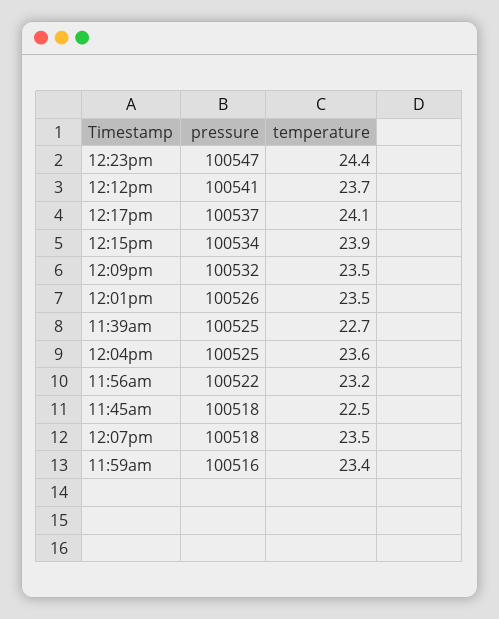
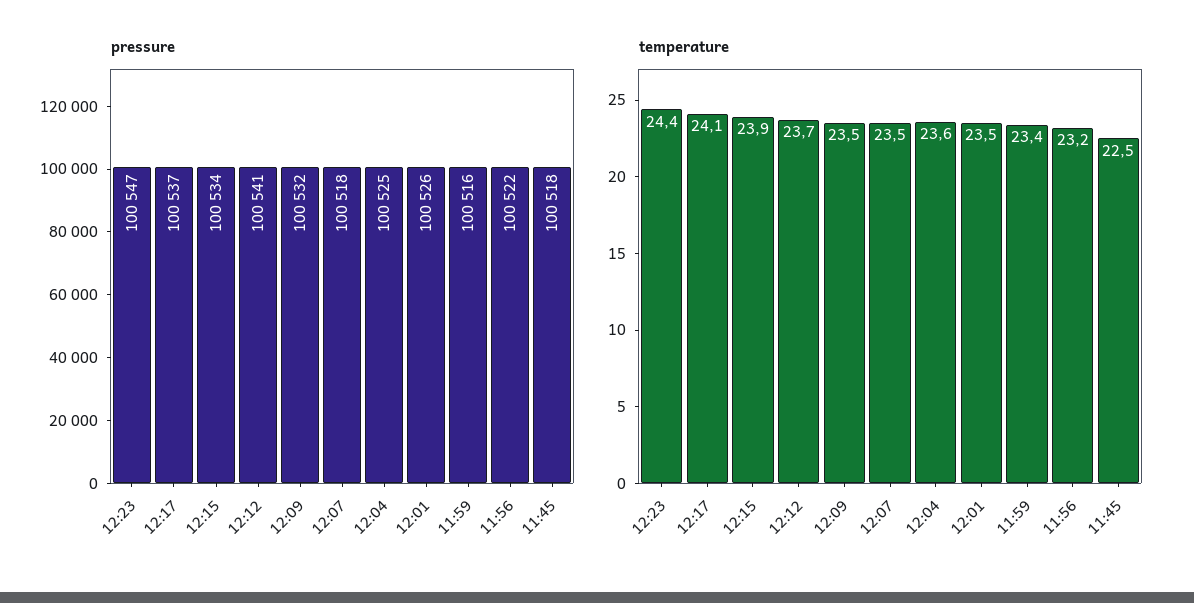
  {
    "pressure": {
      "12:23pm": 100547,
      "12:12pm": 100541,
      "12:17pm": 100537,
      "12:15pm": 100534,
      "12:09pm": 100532,
      "12:01pm": 100526,
-     "11:39am": 100525,
      "12:04pm": 100525,
      "11:56am": 100522,
      "11:45am": 100518,
      "12:07pm": 100518,
      "11:59am": 100516
    },
    "temperature": {
      "12:23pm": 24.4,
      "12:12pm": 23.7,
      "12:17pm": 24.1,
      "12:15pm": 23.9,
      "12:09pm": 23.5,
      "12:01pm": 23.5,
-     "11:39am": 22.7,
      "12:04pm": 23.6,
      "11:56am": 23.2,
      "11:45am": 22.5,
      "12:07pm": 23.5,
      "11:59am": 23.4
    }
  }

